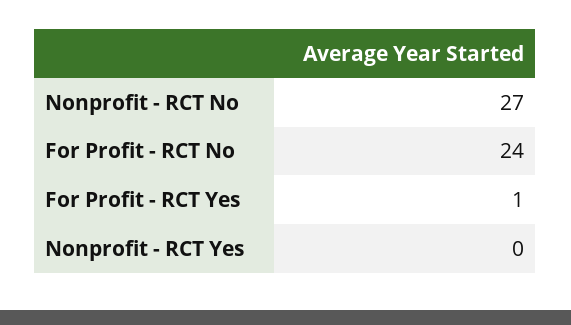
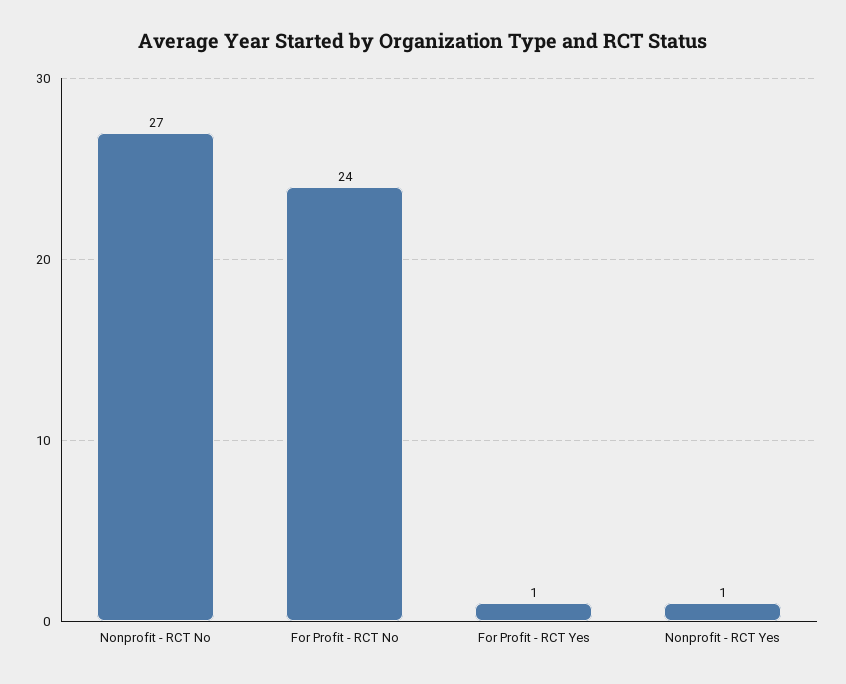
  {
    "Nonprofit - RCT No": 27,
    "For Profit - RCT No": 24,
    "For Profit - RCT Yes": 1,
-   "Nonprofit - RCT Yes": 0
+   "Nonprofit - RCT Yes": 1
  }

